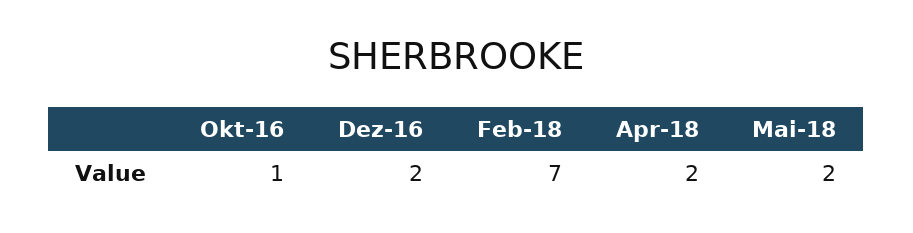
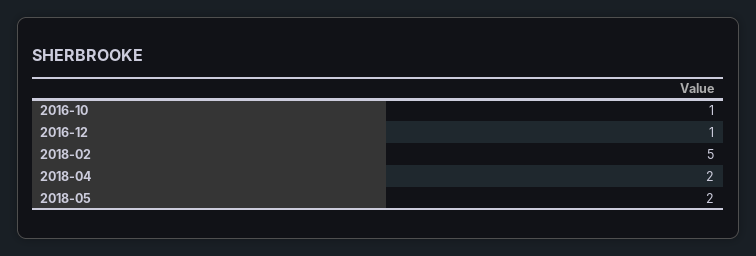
  {
    "Okt-16": 1,
-   "Dez-16": 2,
+   "Dez-16": 1,
-   "Feb-18": 7,
+   "Feb-18": 5,
    "Apr-18": 2,
    "Mai-18": 2
  }

